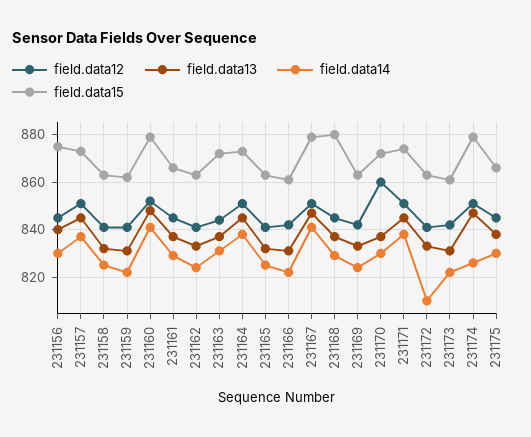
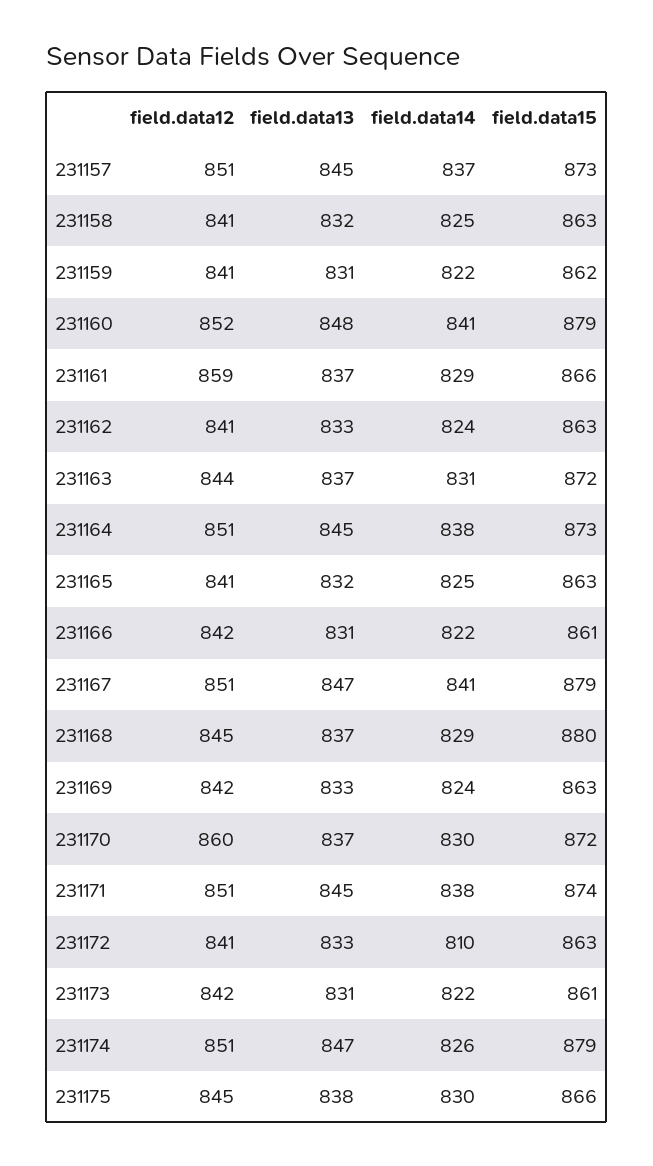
  {
    "field.data12": {
-     "231156": 845,
      "231157": 851,
      "231158": 841,
      "231159": 841,
      "231160": 852,
-     "231161": 845,
+     "231161": 859,
      "231162": 841,
      "231163": 844,
      "231164": 851,
      "231165": 841,
      "231166": 842,
      "231167": 851,
      "231168": 845,
      "231169": 842,
      "231170": 860,
      "231171": 851,
      "231172": 841,
      "231173": 842,
      "231174": 851,
      "231175": 845
    },
    "field.data13": {
-     "231156": 840,
      "231157": 845,
      "231158": 832,
      "231159": 831,
      "231160": 848,
      "231161": 837,
      "231162": 833,
      "231163": 837,
      "231164": 845,
      "231165": 832,
      "231166": 831,
      "231167": 847,
      "231168": 837,
      "231169": 833,
      "231170": 837,
      "231171": 845,
      "231172": 833,
      "231173": 831,
      "231174": 847,
      "231175": 838
    },
    "field.data14": {
-     "231156": 830,
      "231157": 837,
      "231158": 825,
      "231159": 822,
      "231160": 841,
      "231161": 829,
      "231162": 824,
      "231163": 831,
      "231164": 838,
      "231165": 825,
      "231166": 822,
      "231167": 841,
      "231168": 829,
      "231169": 824,
      "231170": 830,
      "231171": 838,
      "231172": 810,
      "231173": 822,
      "231174": 826,
      "231175": 830
    },
    "field.data15": {
-     "231156": 875,
      "231157": 873,
      "231158": 863,
      "231159": 862,
      "231160": 879,
      "231161": 866,
      "231162": 863,
      "231163": 872,
      "231164": 873,
      "231165": 863,
      "231166": 861,
      "231167": 879,
      "231168": 880,
      "231169": 863,
      "231170": 872,
      "231171": 874,
      "231172": 863,
      "231173": 861,
      "231174": 879,
      "231175": 866
    }
  }

